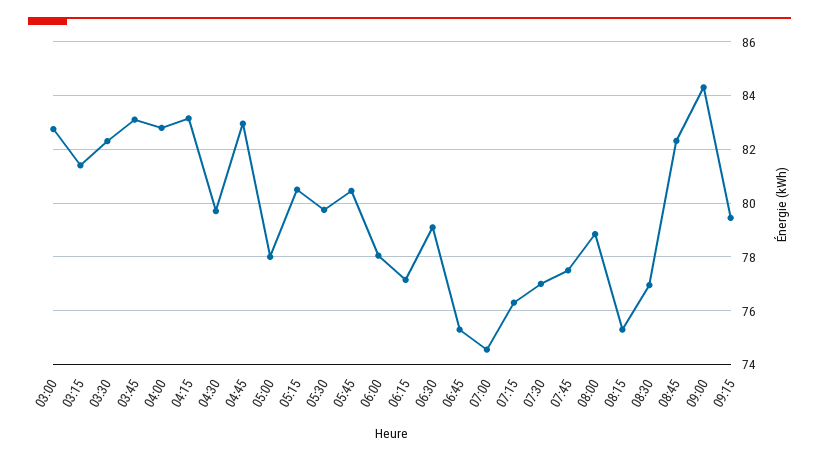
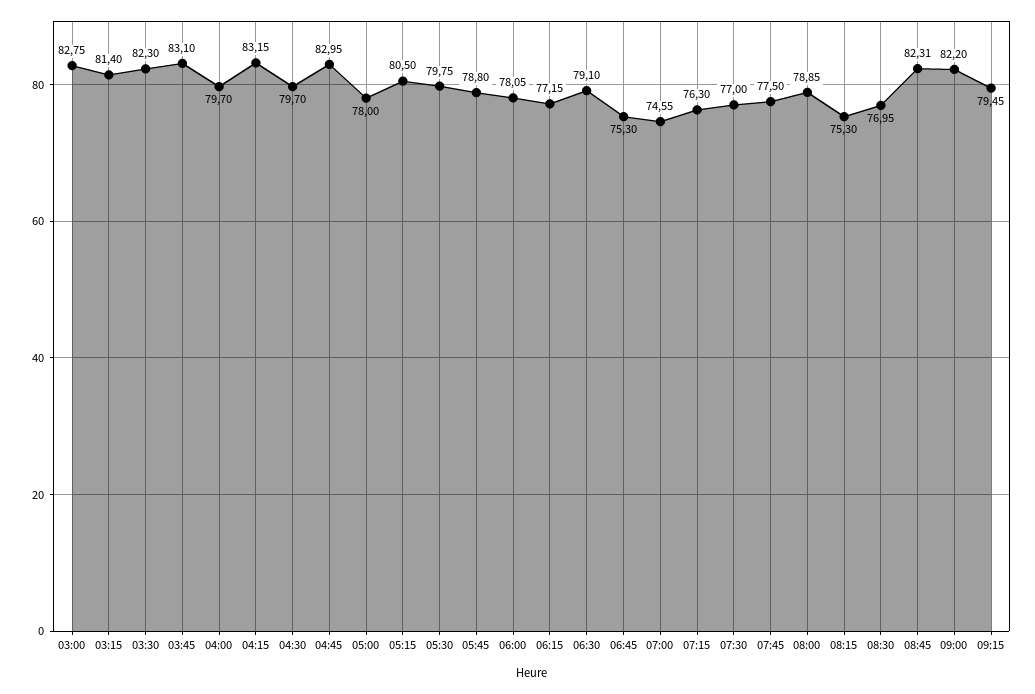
  {
    "03:00": 82.75,
    "03:15": 81.4,
    "03:30": 82.3,
    "03:45": 83.1,
-   "04:00": 82.75,
+   "04:00": 79.7,
    "04:15": 83.15,
    "04:30": 79.7,
    "04:45": 82.95,
    "05:00": 78,
    "05:15": 80.5,
    "05:30": 79.75,
-   "05:45": 80.5,
+   "05:45": 78.8,
    "06:00": 78.05,
    "06:15": 77.15,
    "06:30": 79.1,
    "06:45": 75.3,
    "07:00": 74.55,
    "07:15": 76.3,
    "07:30": 77,
    "07:45": 77.5,
    "08:00": 78.85,
    "08:15": 75.3,
    "08:30": 76.95,
    "08:45": 82.31,
-   "09:00": 84.25,
+   "09:00": 82.2,
    "09:15": 79.45
  }

